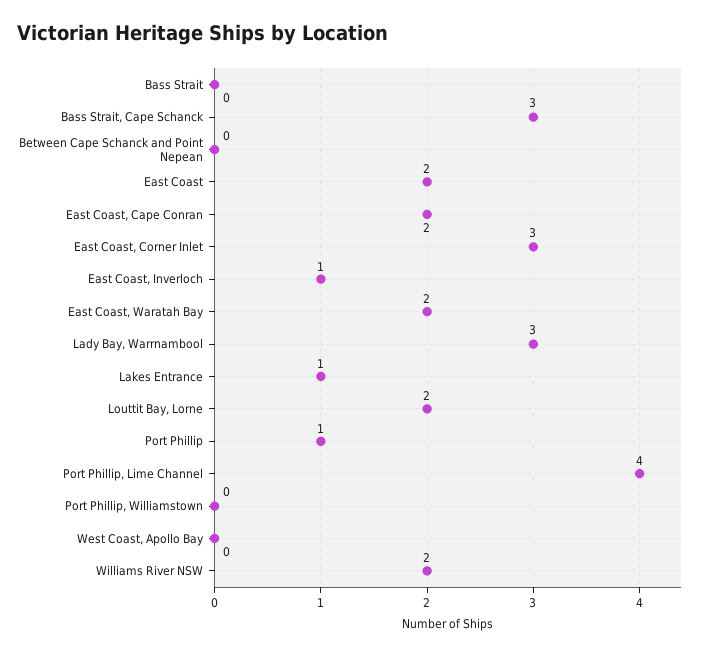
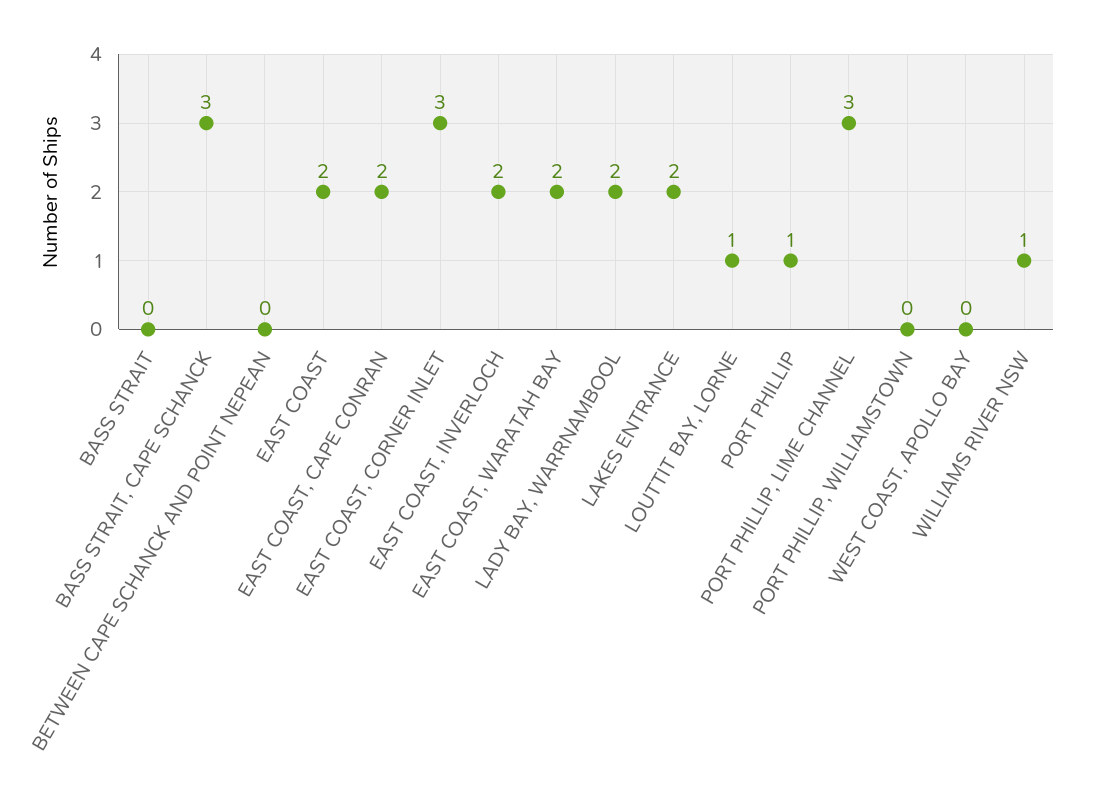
  {
    "Bass Strait": 0,
    "Bass Strait, Cape Schanck": 3,
    "Between Cape Schanck and Point Nepean": 0,
    "East Coast": 2,
    "East Coast, Cape Conran": 2,
    "East Coast, Corner Inlet": 3,
-   "East Coast, Inverloch": 1,
+   "East Coast, Inverloch": 2,
    "East Coast, Waratah Bay": 2,
-   "Lady Bay, Warrnambool": 3,
+   "Lady Bay, Warrnambool": 2,
-   "Lakes Entrance": 1,
+   "Lakes Entrance": 2,
-   "Louttit Bay, Lorne": 2,
+   "Louttit Bay, Lorne": 1,
    "Port Phillip": 1,
-   "Port Phillip, Lime Channel": 4,
+   "Port Phillip, Lime Channel": 3,
    "Port Phillip, Williamstown": 0,
    "West Coast, Apollo Bay": 0,
-   "Williams River NSW": 2
+   "Williams River NSW": 1
  }

